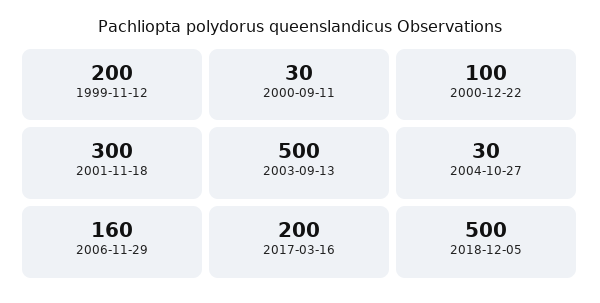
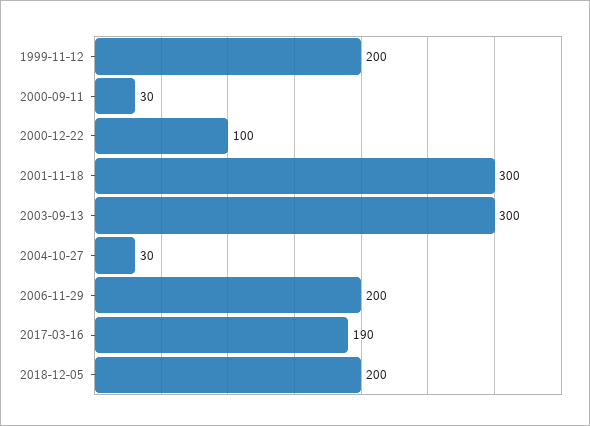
  {
    "1999-11-12": 200,
    "2000-09-11": 30,
    "2000-12-22": 100,
    "2001-11-18": 300,
-   "2003-09-13": 500,
+   "2003-09-13": 300,
    "2004-10-27": 30,
-   "2006-11-29": 160,
+   "2006-11-29": 200,
-   "2017-03-16": 200,
+   "2017-03-16": 190,
-   "2018-12-05": 500
+   "2018-12-05": 200
  }

